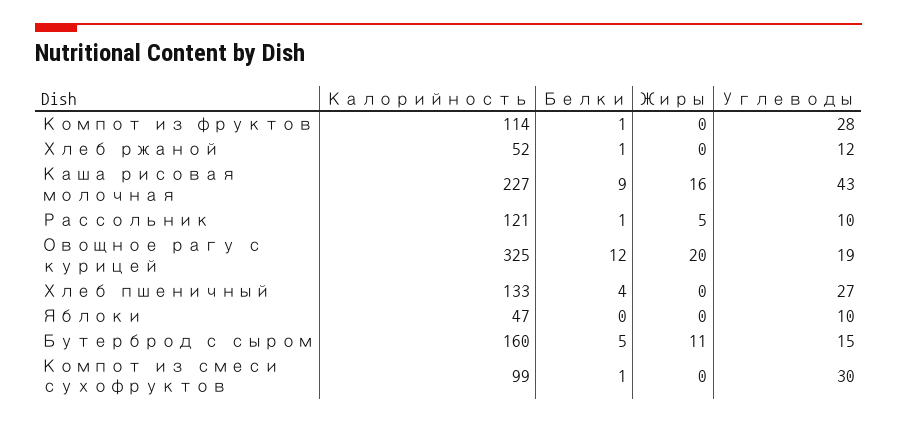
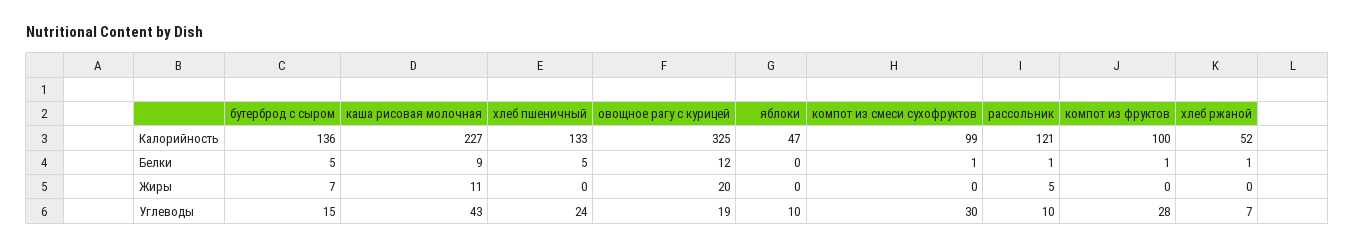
  {
    "Калорийность": {
-     "Компот из фруктов": 114,
+     "Компот из фруктов": 100,
      "Хлеб ржаной": 52,
      "Каша рисовая молочная": 227,
      "Рассольник": 121,
      "Овощное рагу с курицей": 325,
      "Хлеб пшеничный": 133,
      "Яблоки": 47,
-     "Бутерброд с сыром": 160,
+     "Бутерброд с сыром": 136,
      "Компот из смеси сухофруктов": 99
    },
    "Белки": {
      "Компот из фруктов": 1,
      "Хлеб ржаной": 1,
      "Каша рисовая молочная": 9,
      "Рассольник": 1,
      "Овощное рагу с курицей": 12,
-     "Хлеб пшеничный": 4,
+     "Хлеб пшеничный": 5,
      "Яблоки": 0,
      "Бутерброд с сыром": 5,
      "Компот из смеси сухофруктов": 1
    },
    "Жиры": {
      "Компот из фруктов": 0,
      "Хлеб ржаной": 0,
-     "Каша рисовая молочная": 16,
+     "Каша рисовая молочная": 11,
      "Рассольник": 5,
      "Овощное рагу с курицей": 20,
      "Хлеб пшеничный": 0,
      "Яблоки": 0,
-     "Бутерброд с сыром": 11,
+     "Бутерброд с сыром": 7,
      "Компот из смеси сухофруктов": 0
    },
    "Углеводы": {
      "Компот из фруктов": 28,
-     "Хлеб ржаной": 12,
+     "Хлеб ржаной": 7,
      "Каша рисовая молочная": 43,
      "Рассольник": 10,
      "Овощное рагу с курицей": 19,
-     "Хлеб пшеничный": 27,
+     "Хлеб пшеничный": 24,
      "Яблоки": 10,
      "Бутерброд с сыром": 15,
      "Компот из смеси сухофруктов": 30
    }
  }

